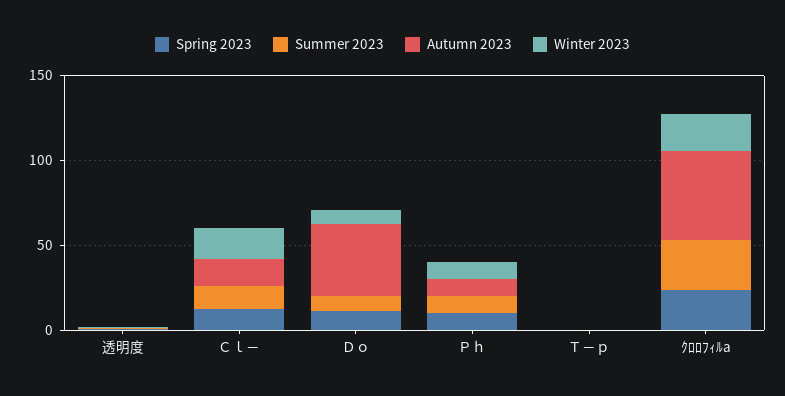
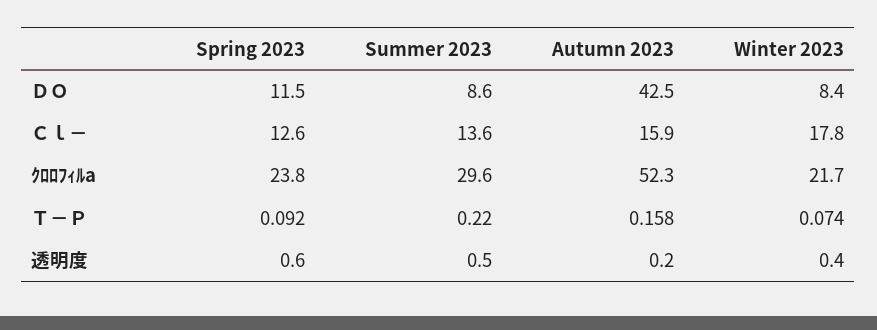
  {
    "Spring 2023": {
      "透明度": 0.6,
      "Ｃｌ－": 12.6,
      "Ｄｏ": 11.5,
-     "Ｐｈ": 10,
      "Ｔ－ｐ": 0.092,
      "ｸﾛﾛﾌｨﾙa": 23.8
    },
    "Summer 2023": {
      "透明度": 0.5,
      "Ｃｌ－": 13.6,
      "Ｄｏ": 8.6,
-     "Ｐｈ": 10,
      "Ｔ－ｐ": 0.22,
      "ｸﾛﾛﾌｨﾙa": 29.6
    },
    "Autumn 2023": {
      "透明度": 0.2,
      "Ｃｌ－": 15.9,
      "Ｄｏ": 42.5,
-     "Ｐｈ": 10,
      "Ｔ－ｐ": 0.158,
      "ｸﾛﾛﾌｨﾙa": 52.3
    },
    "Winter 2023": {
      "透明度": 0.4,
      "Ｃｌ－": 17.8,
      "Ｄｏ": 8.4,
-     "Ｐｈ": 10,
      "Ｔ－ｐ": 0.074,
      "ｸﾛﾛﾌｨﾙa": 21.7
    }
  }

